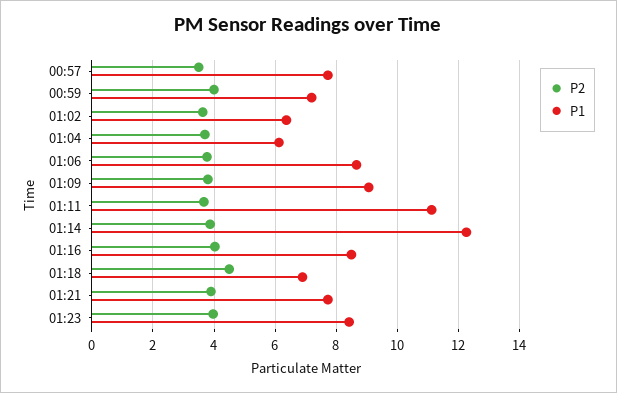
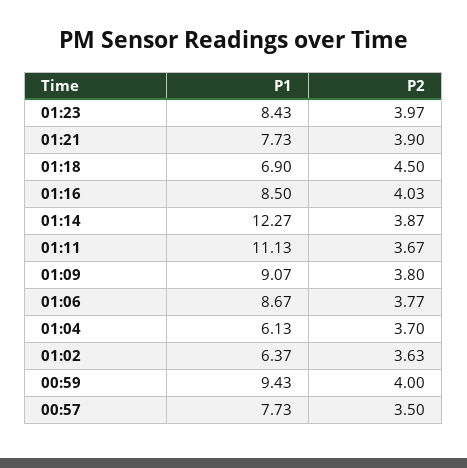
  {
    "P2": {
      "00:57": 3.5,
      "00:59": 4,
      "01:02": 3.63,
      "01:04": 3.7,
      "01:06": 3.77,
      "01:09": 3.8,
      "01:11": 3.67,
      "01:14": 3.87,
      "01:16": 4.03,
      "01:18": 4.5,
      "01:21": 3.9,
      "01:23": 3.97
    },
    "P1": {
      "00:57": 7.73,
-     "00:59": 7.2,
+     "00:59": 9.43,
      "01:02": 6.37,
      "01:04": 6.13,
      "01:06": 8.67,
      "01:09": 9.07,
      "01:11": 11.13,
      "01:14": 12.27,
      "01:16": 8.5,
      "01:18": 6.9,
      "01:21": 7.73,
      "01:23": 8.43
    }
  }

